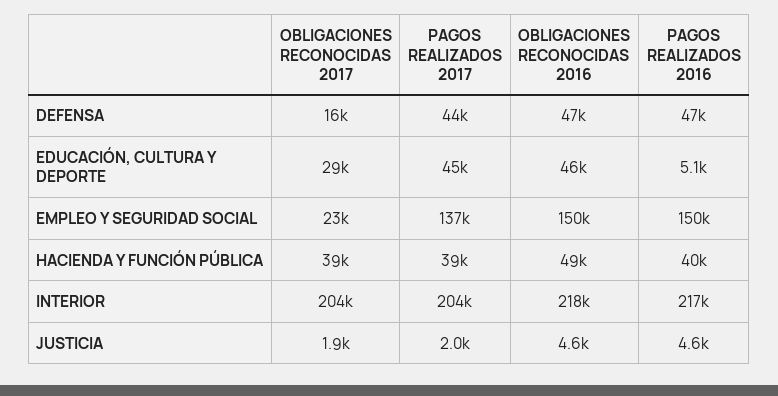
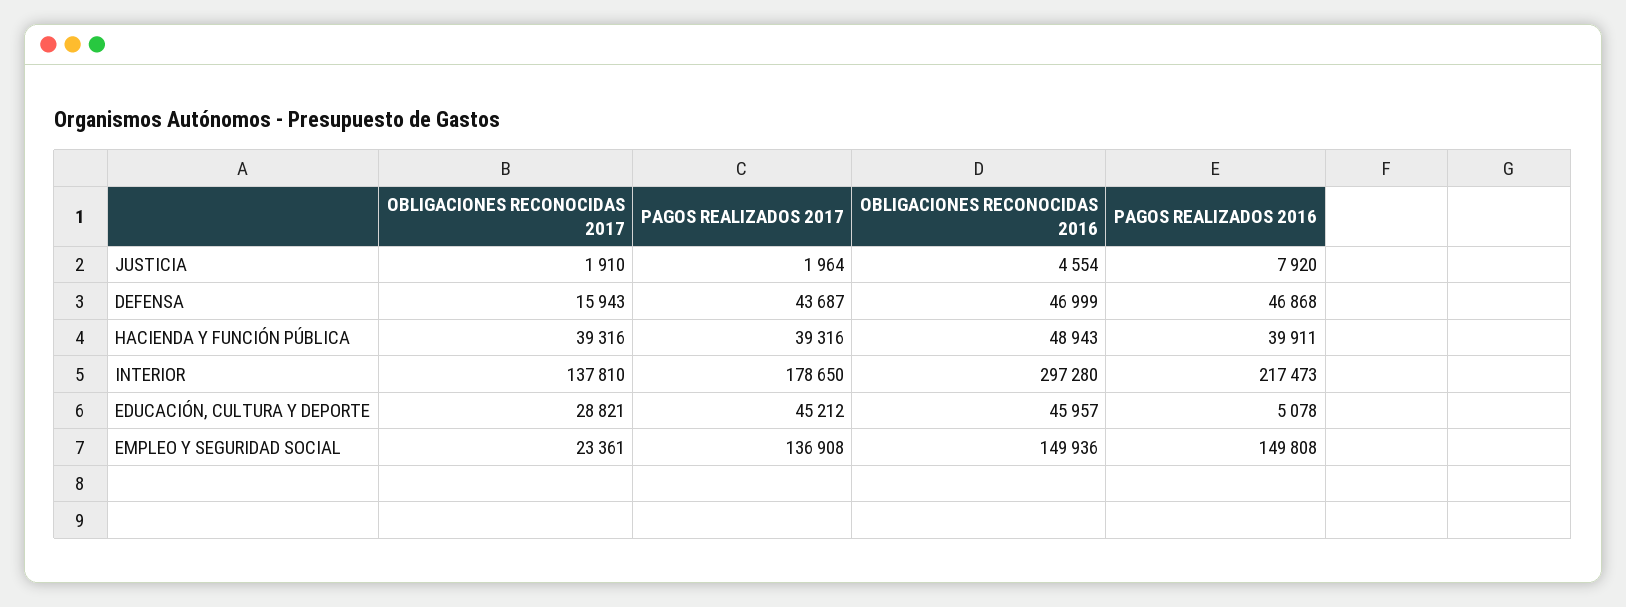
  {
    "OBLIGACIONES RECONOCIDAS 2017": {
      "DEFENSA": 15943,
      "EDUCACIÓN, CULTURA Y DEPORTE": 28821,
      "EMPLEO Y SEGURIDAD SOCIAL": 23361,
      "HACIENDA Y FUNCIÓN PÚBLICA": 39316,
-     "INTERIOR": 204000,
+     "INTERIOR": 137810,
      "JUSTICIA": 1910
    },
    "PAGOS REALIZADOS 2017": {
      "DEFENSA": 43687,
      "EDUCACIÓN, CULTURA Y DEPORTE": 45212,
      "EMPLEO Y SEGURIDAD SOCIAL": 136908,
      "HACIENDA Y FUNCIÓN PÚBLICA": 39316,
-     "INTERIOR": 204000,
+     "INTERIOR": 178650,
      "JUSTICIA": 1964
    },
    "OBLIGACIONES RECONOCIDAS 2016": {
      "DEFENSA": 46999,
      "EDUCACIÓN, CULTURA Y DEPORTE": 45957,
      "EMPLEO Y SEGURIDAD SOCIAL": 149936,
      "HACIENDA Y FUNCIÓN PÚBLICA": 48943,
-     "INTERIOR": 218000,
+     "INTERIOR": 297280,
      "JUSTICIA": 4554
    },
    "PAGOS REALIZADOS 2016": {
      "DEFENSA": 46868,
      "EDUCACIÓN, CULTURA Y DEPORTE": 5078,
      "EMPLEO Y SEGURIDAD SOCIAL": 149808,
      "HACIENDA Y FUNCIÓN PÚBLICA": 39911,
      "INTERIOR": 217473,
-     "JUSTICIA": 4600
+     "JUSTICIA": 7920
    }
  }

